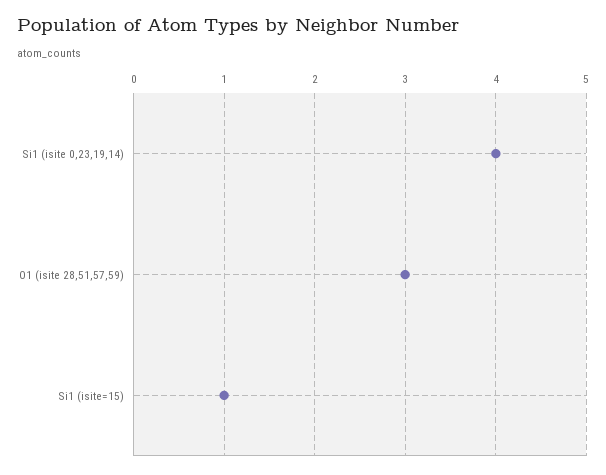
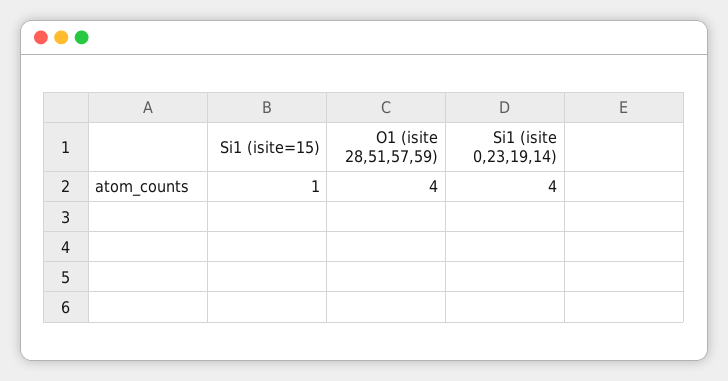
  {
    "Si1 (isite 0,23,19,14)": 4,
-   "O1 (isite 28,51,57,59)": 3,
+   "O1 (isite 28,51,57,59)": 4,
    "Si1 (isite=15)": 1
  }

